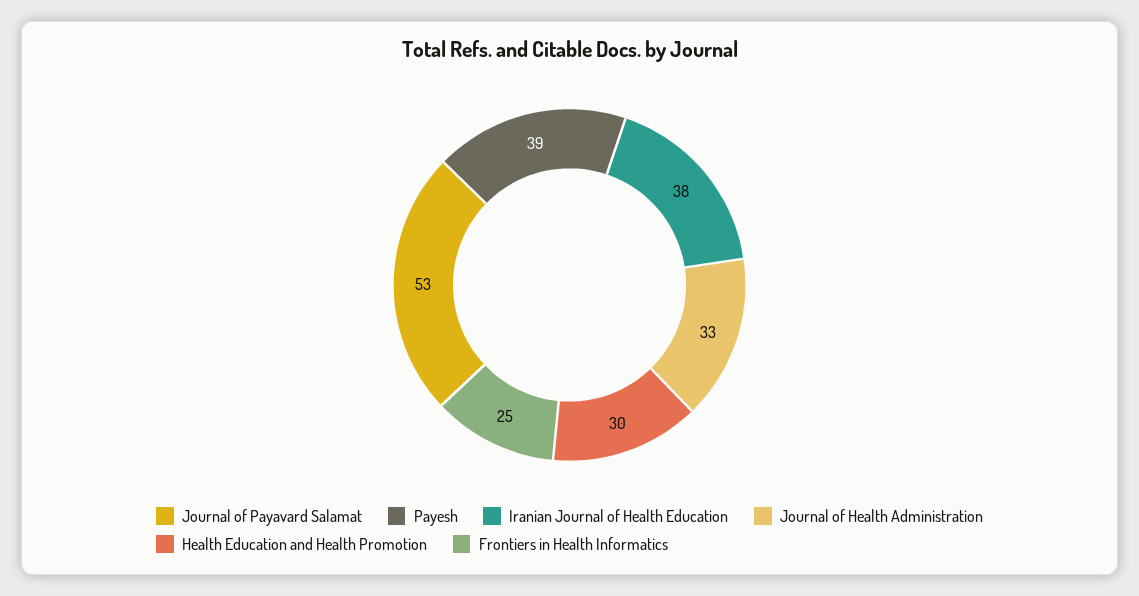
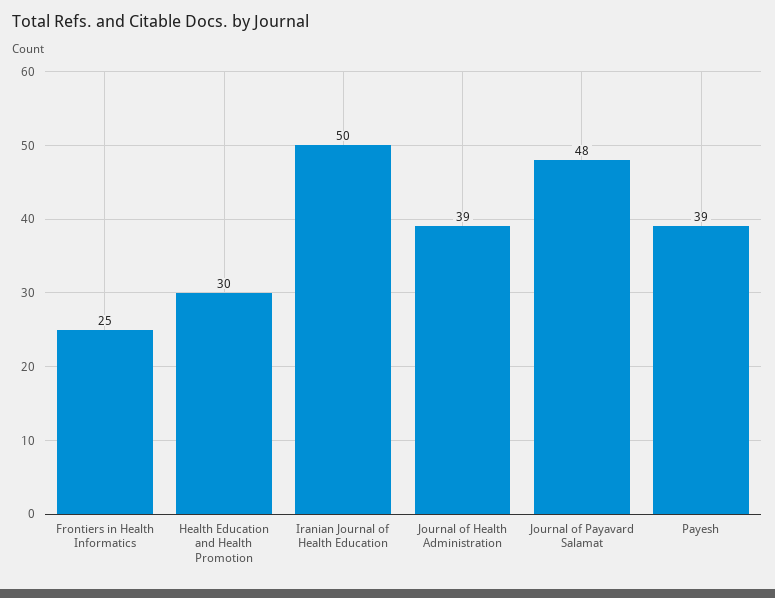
  {
-   "Journal of Payavard Salamat": 53,
+   "Journal of Payavard Salamat": 48,
    "Payesh": 39,
-   "Iranian Journal of Health Education": 38,
+   "Iranian Journal of Health Education": 50,
-   "Journal of Health Administration": 33,
+   "Journal of Health Administration": 39,
    "Health Education and Health Promotion": 30,
    "Frontiers in Health Informatics": 25
  }

